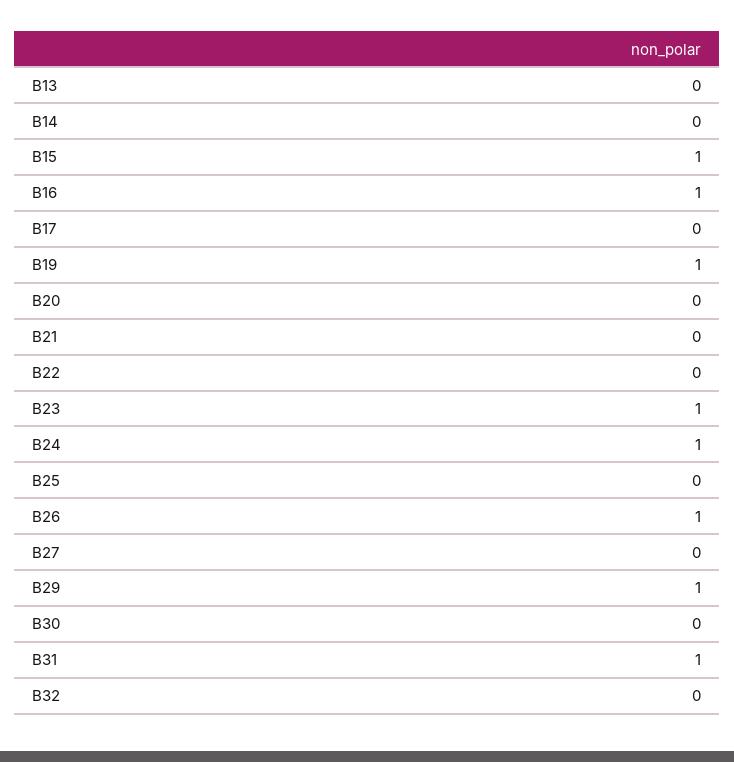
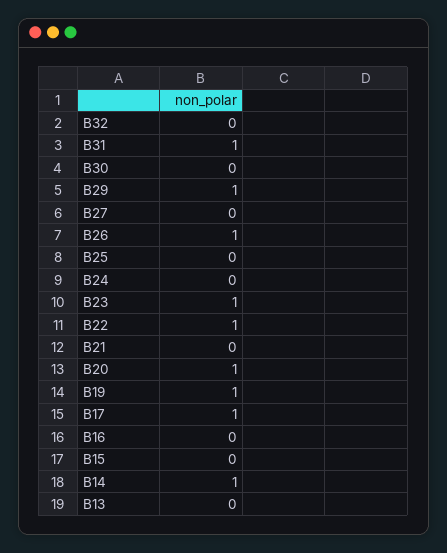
  {
    "B13": 0,
-   "B14": 0,
+   "B14": 1,
-   "B15": 1,
+   "B15": 0,
-   "B16": 1,
+   "B16": 0,
-   "B17": 0,
+   "B17": 1,
    "B19": 1,
-   "B20": 0,
+   "B20": 1,
    "B21": 0,
-   "B22": 0,
+   "B22": 1,
    "B23": 1,
-   "B24": 1,
+   "B24": 0,
    "B25": 0,
    "B26": 1,
    "B27": 0,
    "B29": 1,
    "B30": 0,
    "B31": 1,
    "B32": 0
  }

